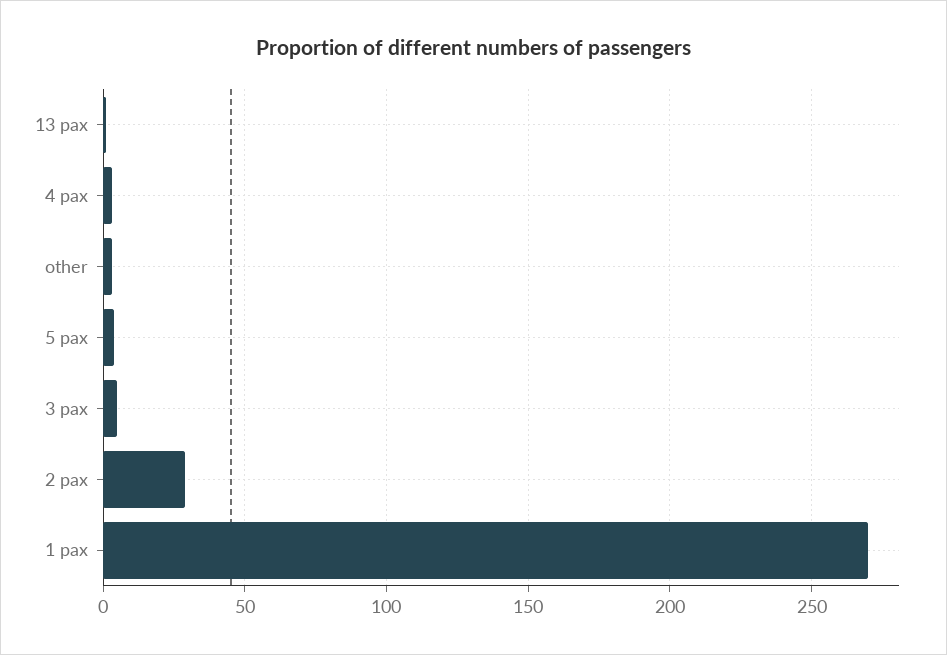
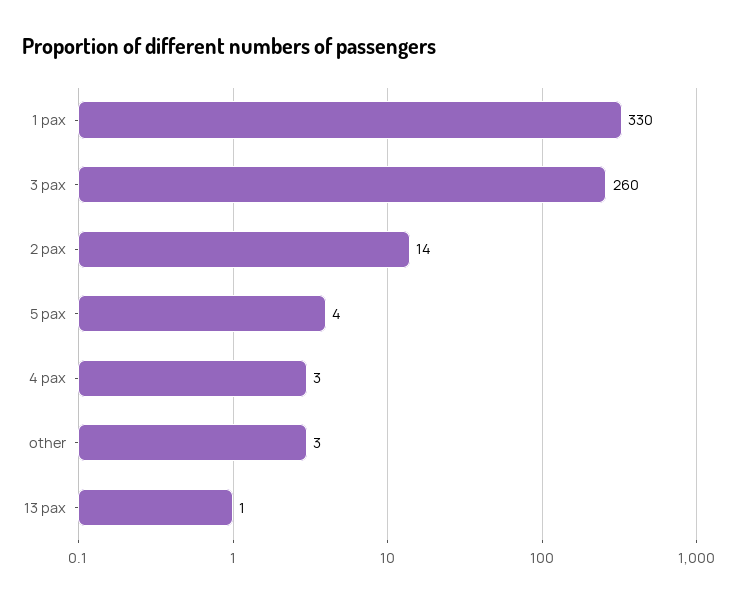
  {
    "13 pax": 1,
    "4 pax": 3,
    "other": 3,
    "5 pax": 4,
-   "3 pax": 5,
+   "3 pax": 260,
-   "2 pax": 30,
+   "2 pax": 14,
-   "1 pax": 270
+   "1 pax": 330
  }

